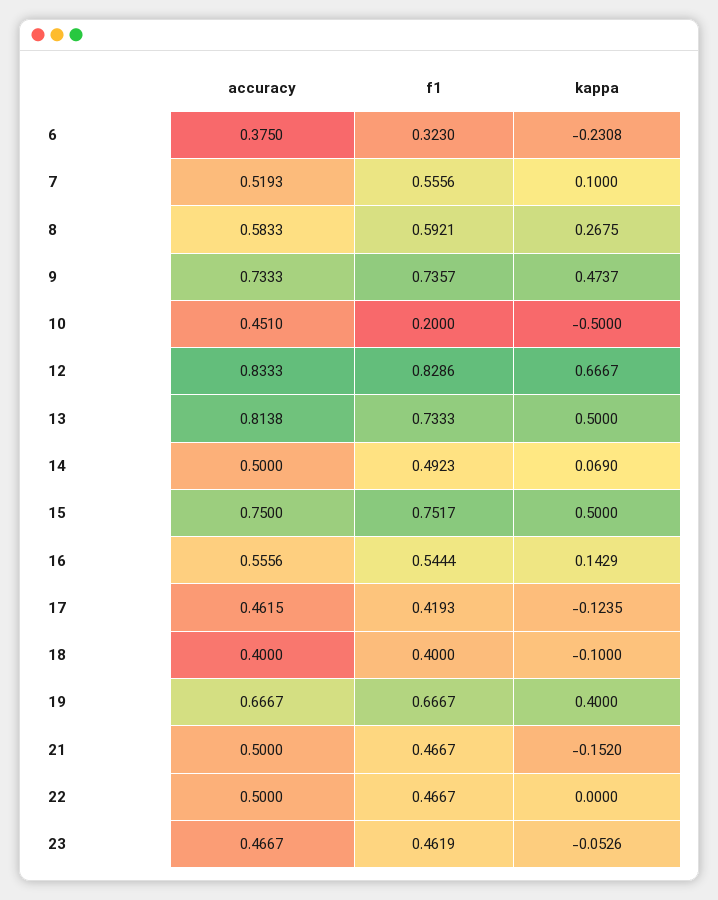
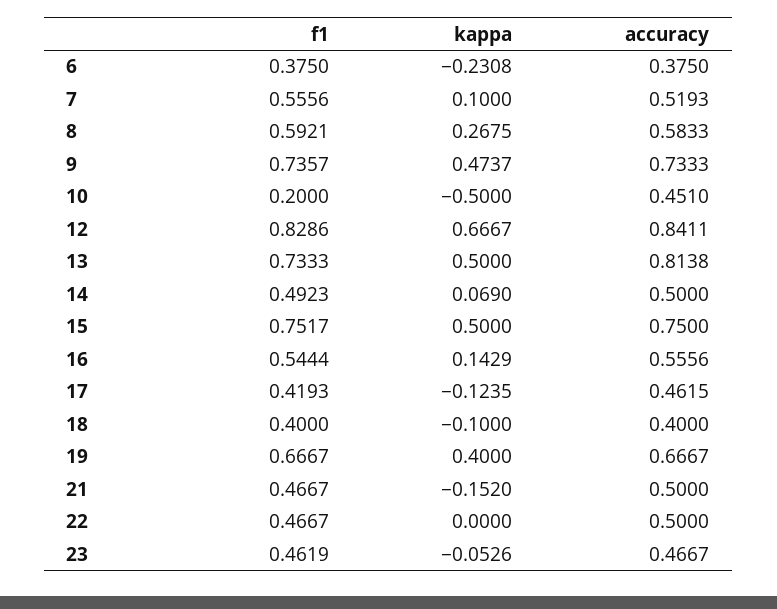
  {
    "accuracy": {
      "6": 0.375,
      "7": 0.5193,
      "8": 0.5833,
      "9": 0.7333,
      "10": 0.451,
-     "12": 0.8333,
+     "12": 0.8411,
      "13": 0.8138,
      "14": 0.5,
      "15": 0.75,
      "16": 0.5556,
      "17": 0.4615,
      "18": 0.4,
      "19": 0.6667,
      "21": 0.5,
      "22": 0.5,
      "23": 0.4667
    },
    "f1": {
-     "6": 0.323,
+     "6": 0.375,
      "7": 0.5556,
      "8": 0.5921,
      "9": 0.7357,
      "10": 0.2,
      "12": 0.8286,
      "13": 0.7333,
      "14": 0.4923,
      "15": 0.7517,
      "16": 0.5444,
      "17": 0.4193,
      "18": 0.4,
      "19": 0.6667,
      "21": 0.4667,
      "22": 0.4667,
      "23": 0.4619
    },
    "kappa": {
      "6": -0.2308,
      "7": 0.1,
      "8": 0.2675,
      "9": 0.4737,
      "10": -0.5,
      "12": 0.6667,
      "13": 0.5,
      "14": 0.069,
      "15": 0.5,
      "16": 0.1429,
      "17": -0.1235,
      "18": -0.1,
      "19": 0.4,
      "21": -0.152,
      "22": 0,
      "23": -0.0526
    }
  }

